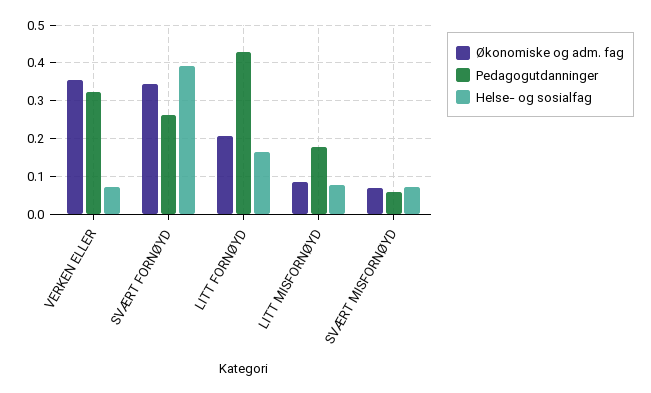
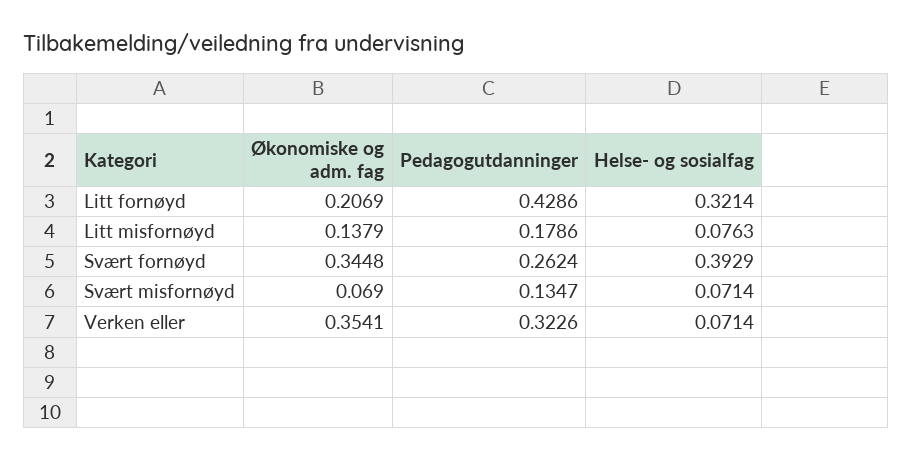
  {
    "Økonomiske og adm. fag": {
      "VERKEN ELLER": 0.3541,
      "SVÆRT FORNØYD": 0.3448,
      "LITT FORNØYD": 0.2069,
-     "LITT MISFORNØYD": 0.08,
+     "LITT MISFORNØYD": 0.1379,
      "SVÆRT MISFORNØYD": 0.069
    },
    "Pedagogutdanninger": {
      "VERKEN ELLER": 0.3226,
      "SVÆRT FORNØYD": 0.2624,
      "LITT FORNØYD": 0.4286,
      "LITT MISFORNØYD": 0.1786,
-     "SVÆRT MISFORNØYD": 0.06
+     "SVÆRT MISFORNØYD": 0.1347
    },
    "Helse- og sosialfag": {
      "VERKEN ELLER": 0.0714,
      "SVÆRT FORNØYD": 0.3929,
-     "LITT FORNØYD": 0.16,
+     "LITT FORNØYD": 0.3214,
      "LITT MISFORNØYD": 0.0763,
      "SVÆRT MISFORNØYD": 0.0714
    }
  }

